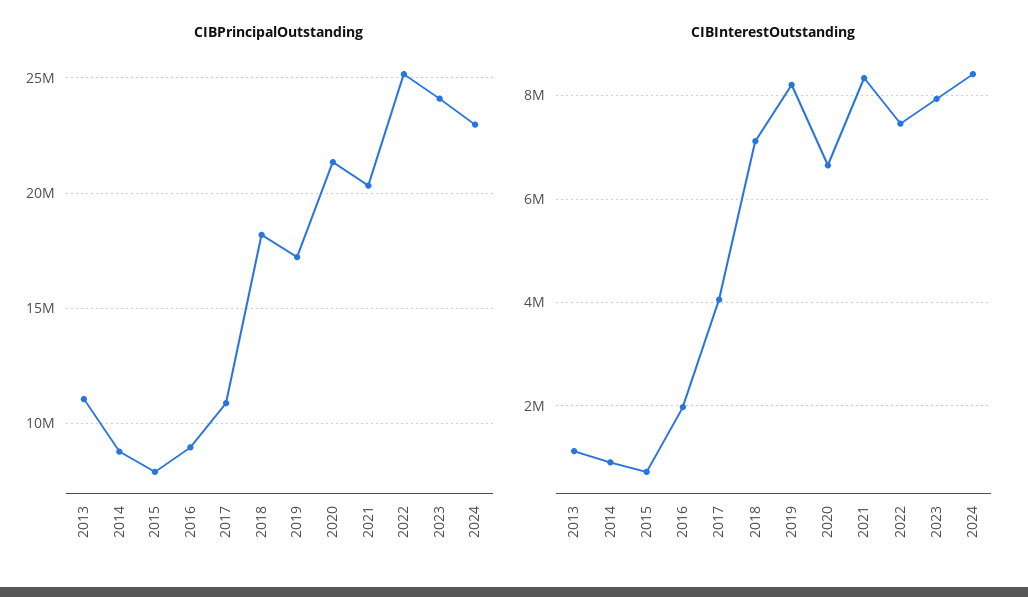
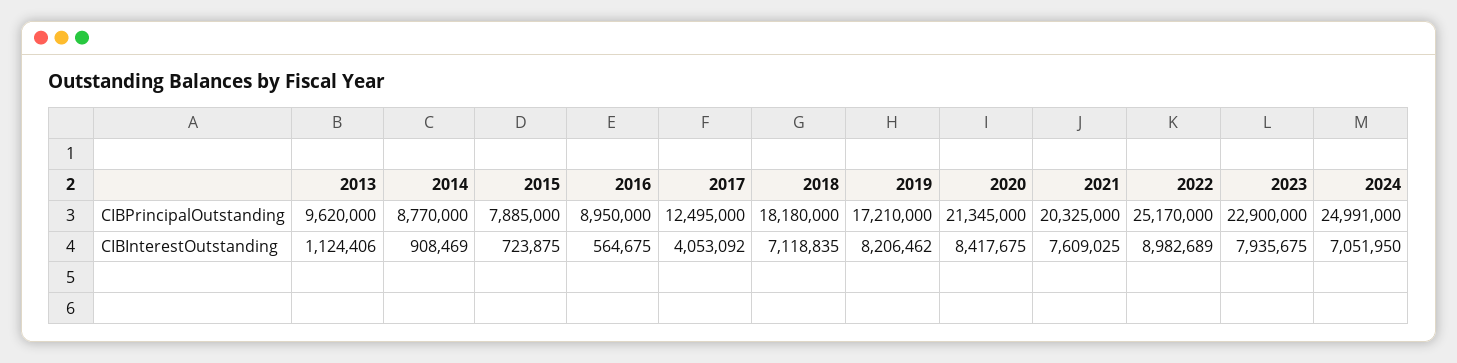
  {
    "CIBPrincipalOutstanding": {
-     "2013": 11000000,
+     "2013": 9620000,
      "2014": 8770000,
      "2015": 7885000,
      "2016": 8950000,
-     "2017": 11000000,
+     "2017": 12495000,
      "2018": 18180000,
      "2019": 17210000,
      "2020": 21345000,
      "2021": 20325000,
      "2022": 25170000,
-     "2023": 24000000,
+     "2023": 22900000,
-     "2024": 23000000
+     "2024": 24991000
    },
    "CIBInterestOutstanding": {
      "2013": 1124406,
      "2014": 908469,
      "2015": 723875,
-     "2016": 2000000,
+     "2016": 564675,
      "2017": 4053092,
      "2018": 7118835,
      "2019": 8206462,
-     "2020": 6600000,
+     "2020": 8417675,
-     "2021": 8400000,
+     "2021": 7609025,
-     "2022": 7400000,
+     "2022": 8982689,
      "2023": 7935675,
-     "2024": 8400000
+     "2024": 7051950
    }
  }

